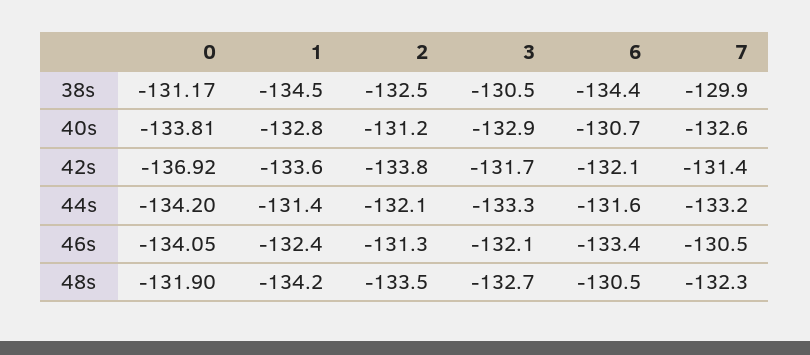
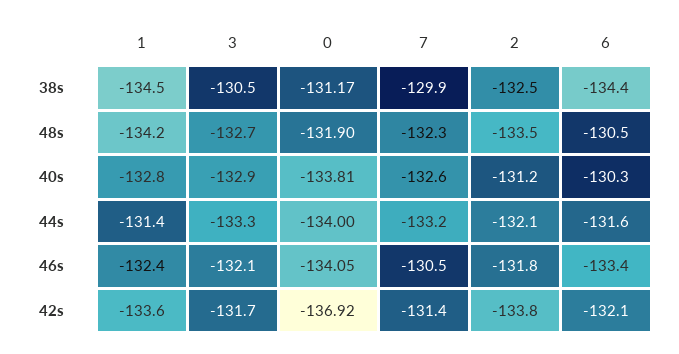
  {
    "0": {
      "38s": -131.17,
      "40s": -133.81,
      "42s": -136.92,
-     "44s": -134.2,
+     "44s": -134,
      "46s": -134.05,
      "48s": -131.9
    },
    "1": {
      "38s": -134.5,
      "40s": -132.8,
      "42s": -133.6,
      "44s": -131.4,
      "46s": -132.4,
      "48s": -134.2
    },
    "2": {
      "38s": -132.5,
      "40s": -131.2,
      "42s": -133.8,
      "44s": -132.1,
-     "46s": -131.3,
+     "46s": -131.8,
      "48s": -133.5
    },
    "3": {
      "38s": -130.5,
      "40s": -132.9,
      "42s": -131.7,
      "44s": -133.3,
      "46s": -132.1,
      "48s": -132.7
    },
    "6": {
      "38s": -134.4,
-     "40s": -130.7,
+     "40s": -130.3,
      "42s": -132.1,
      "44s": -131.6,
      "46s": -133.4,
      "48s": -130.5
    },
    "7": {
      "38s": -129.9,
      "40s": -132.6,
      "42s": -131.4,
      "44s": -133.2,
      "46s": -130.5,
      "48s": -132.3
    }
  }

